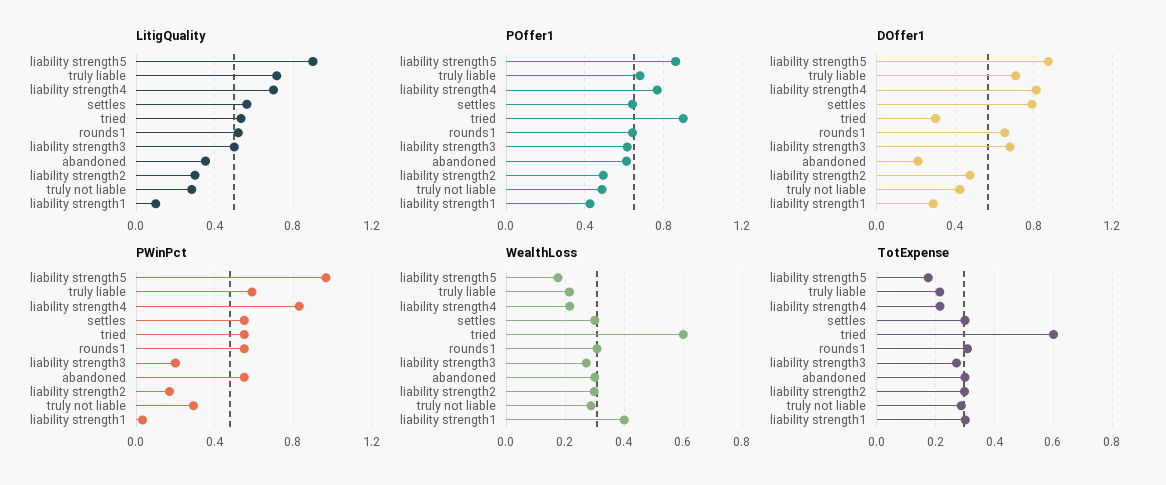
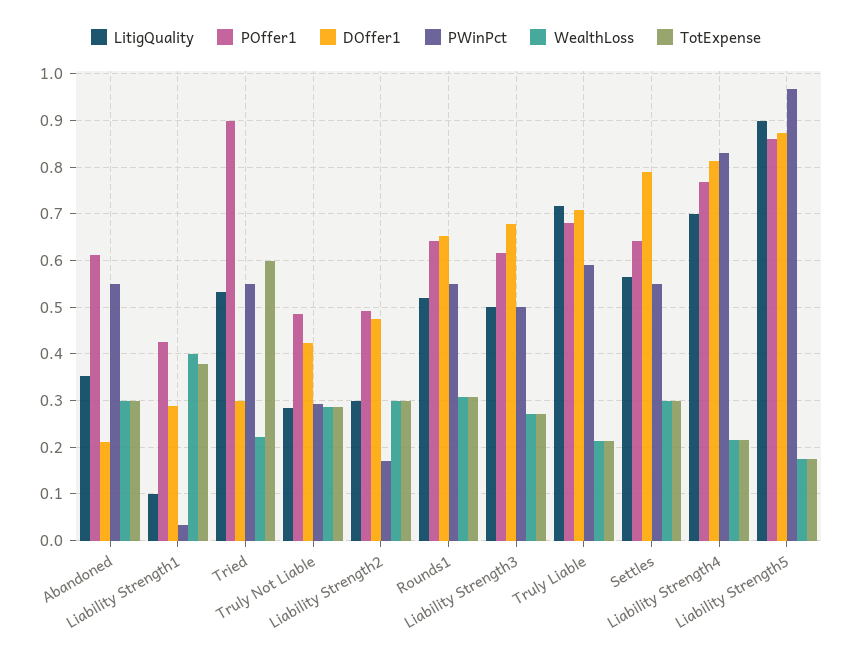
  {
    "LitigQuality": {
      "liability strength5": 0.9,
      "truly liable": 0.72,
      "liability strength4": 0.7,
      "settles": 0.56,
      "tried": 0.54,
      "rounds1": 0.52,
      "liability strength3": 0.5,
      "abandoned": 0.36,
      "liability strength2": 0.3,
      "truly not liable": 0.28,
      "liability strength1": 0.1
    },
    "POffer1": {
      "liability strength5": 0.86,
      "truly liable": 0.68,
      "liability strength4": 0.76,
      "settles": 0.64,
      "tried": 0.9,
      "rounds1": 0.64,
      "liability strength3": 0.62,
      "abandoned": 0.62,
      "liability strength2": 0.5,
      "truly not liable": 0.48,
      "liability strength1": 0.42
    },
    "DOffer1": {
      "liability strength5": 0.88,
      "truly liable": 0.7,
      "liability strength4": 0.82,
      "settles": 0.8,
      "tried": 0.3,
      "rounds1": 0.66,
      "liability strength3": 0.68,
      "abandoned": 0.22,
      "liability strength2": 0.48,
      "truly not liable": 0.42,
      "liability strength1": 0.28
    },
    "PWinPct": {
      "liability strength5": 0.96,
      "truly liable": 0.6,
      "liability strength4": 0.84,
      "settles": 0.56,
      "tried": 0.56,
      "rounds1": 0.56,
-     "liability strength3": 0.2,
+     "liability strength3": 0.5,
      "abandoned": 0.56,
      "liability strength2": 0.16,
      "truly not liable": 0.3,
      "liability strength1": 0.04
    },
    "WealthLoss": {
      "liability strength5": 0.18,
      "truly liable": 0.22,
      "liability strength4": 0.22,
      "settles": 0.3,
-     "tried": 0.6,
+     "tried": 0.22,
      "rounds1": 0.3,
      "liability strength3": 0.28,
      "abandoned": 0.3,
      "liability strength2": 0.3,
      "truly not liable": 0.28,
      "liability strength1": 0.4
    },
    "TotExpense": {
      "liability strength5": 0.18,
      "truly liable": 0.22,
      "liability strength4": 0.22,
      "settles": 0.3,
      "tried": 0.6,
      "rounds1": 0.3,
      "liability strength3": 0.28,
      "abandoned": 0.3,
      "liability strength2": 0.3,
      "truly not liable": 0.28,
-     "liability strength1": 0.3
+     "liability strength1": 0.38
    }
  }

